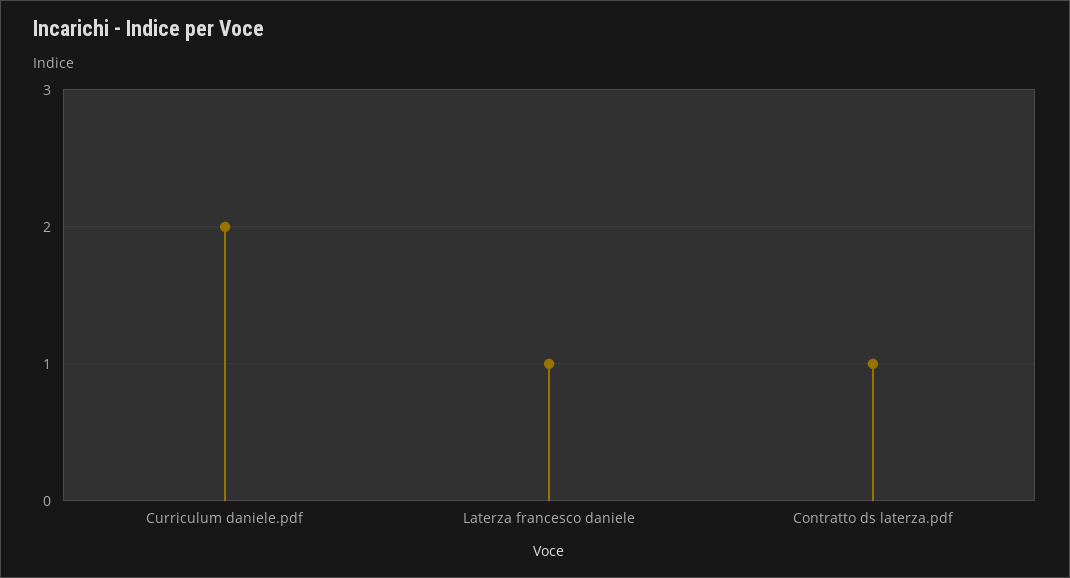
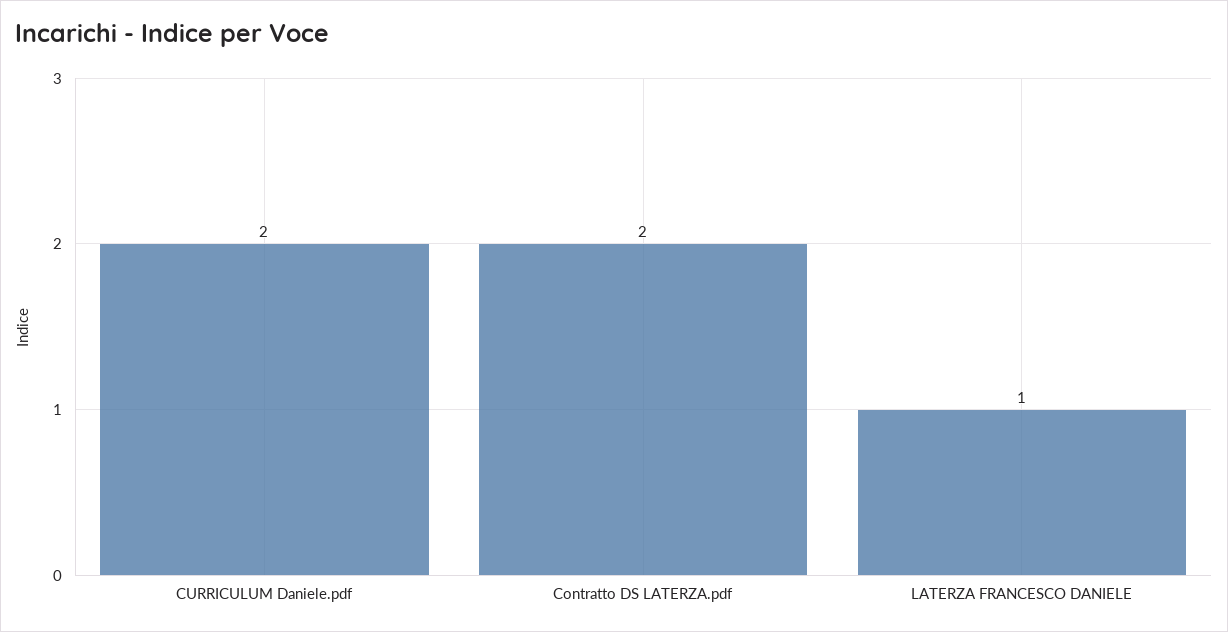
  {
    "Curriculum daniele.pdf": 2,
    "Laterza francesco daniele": 1,
-   "Contratto ds laterza.pdf": 1
+   "Contratto ds laterza.pdf": 2
  }

